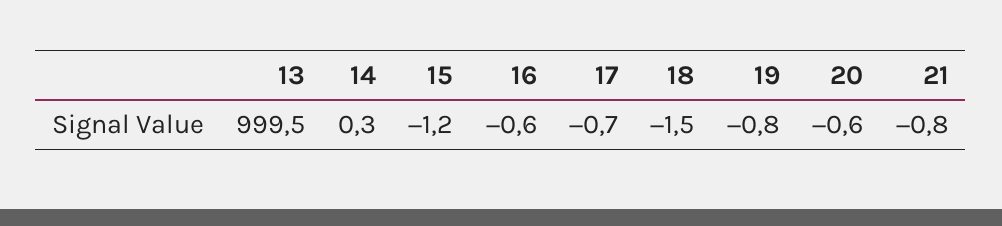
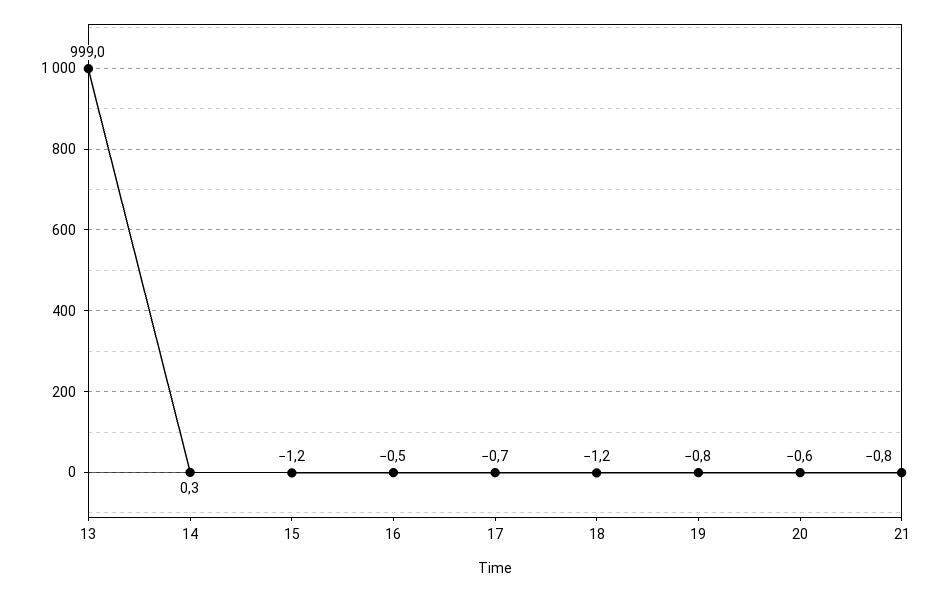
  {
-   "13": 999.5,
+   "13": 999,
    "14": 0.3,
    "15": -1.2,
-   "16": -0.6,
+   "16": -0.5,
    "17": -0.7,
-   "18": -1.5,
+   "18": -1.2,
    "19": -0.8,
    "20": -0.6,
    "21": -0.8
  }

